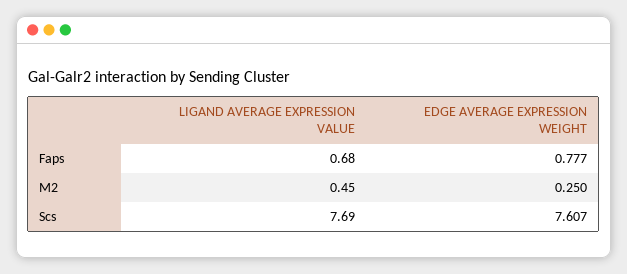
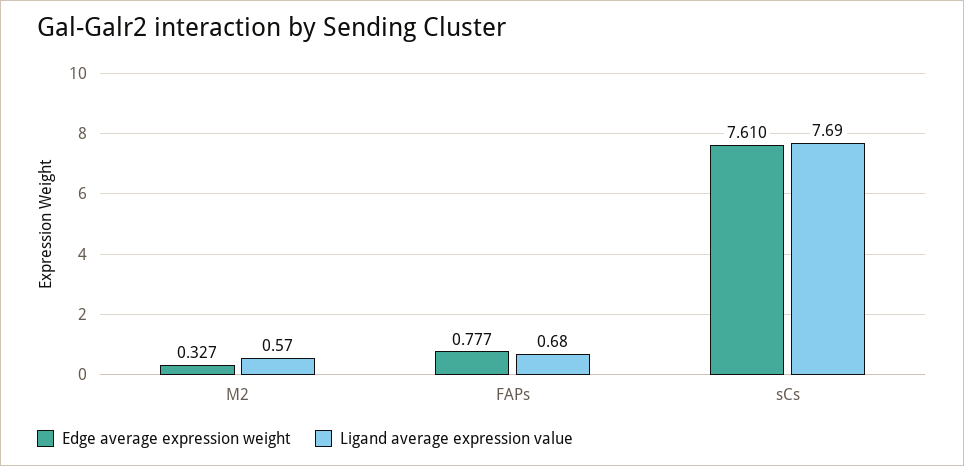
  {
    "LIGAND AVERAGE EXPRESSION VALUE": {
      "Faps": 0.68,
-     "M2": 0.45,
+     "M2": 0.57,
      "Scs": 7.69
    },
    "EDGE AVERAGE EXPRESSION WEIGHT": {
      "Faps": 0.777,
-     "M2": 0.25,
+     "M2": 0.327,
-     "Scs": 7.607
+     "Scs": 7.61
    }
  }

